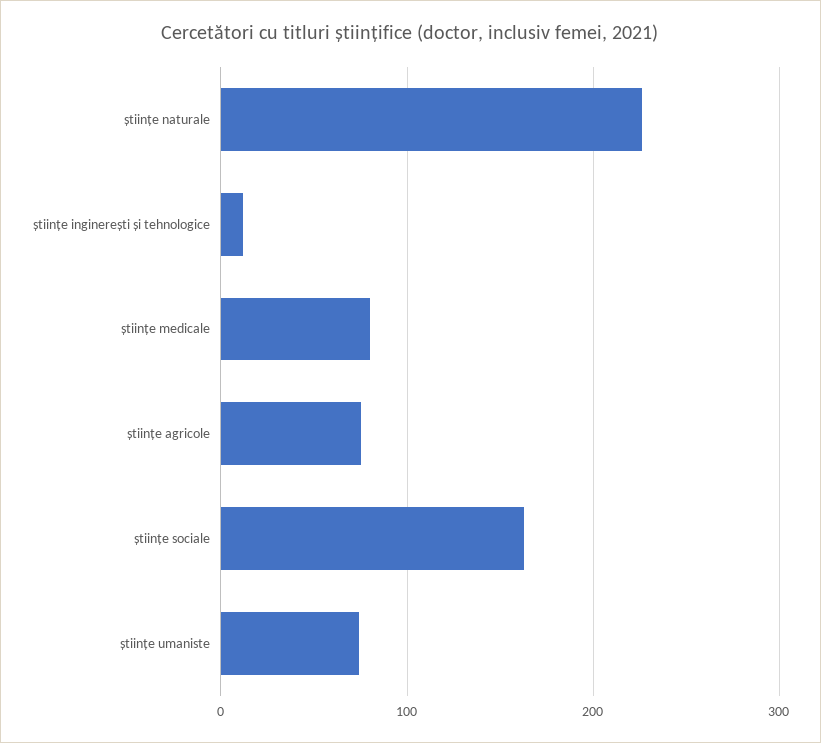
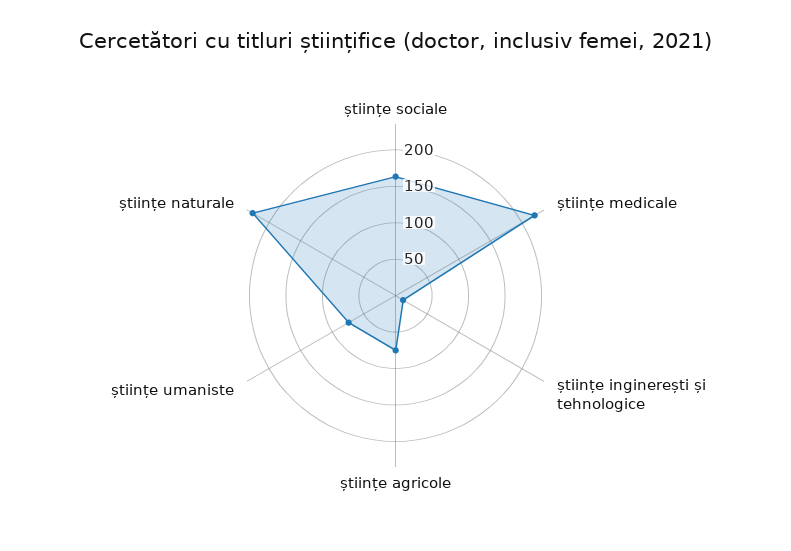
  {
    "științe naturale": 230,
    "științe inginerești și tehnologice": 10,
-   "științe medicale": 80,
+   "științe medicale": 225,
    "științe agricole": 80,
    "științe sociale": 160,
    "științe umaniste": 70
  }

